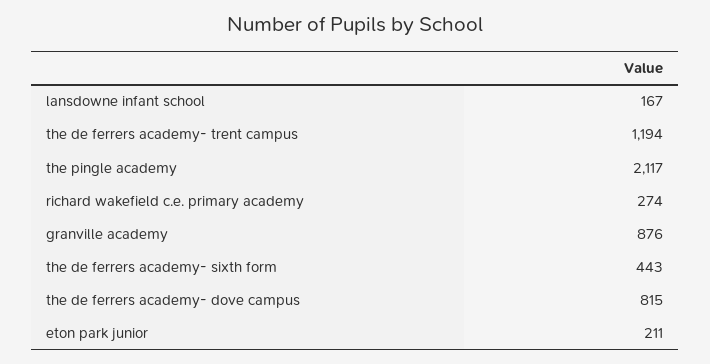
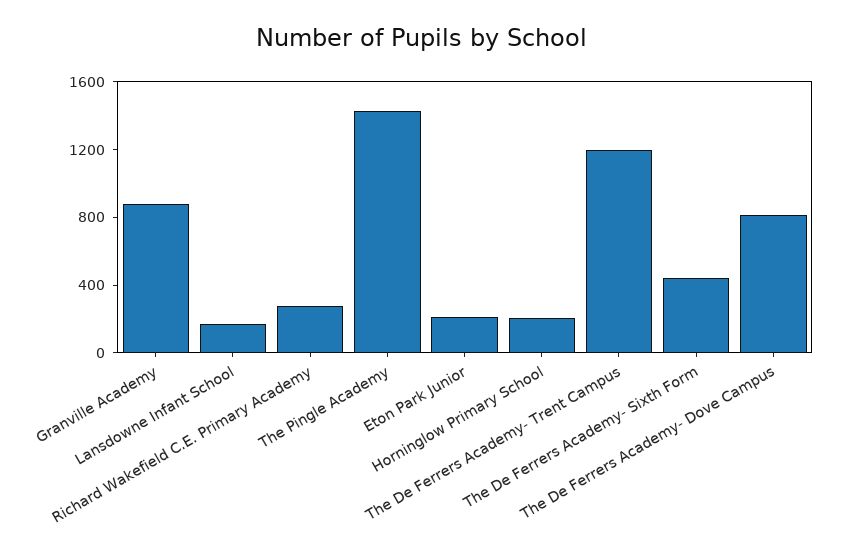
  {
    "lansdowne infant school": 167,
    "the de ferrers academy- trent campus": 1194,
-   "the pingle academy": 2117,
+   "the pingle academy": 1400,
    "richard wakefield c.e. primary academy": 274,
    "granville academy": 876,
    "the de ferrers academy- sixth form": 443,
    "the de ferrers academy- dove campus": 815,
-   "eton park junior": 211
+   "eton park junior": 211,
+   "Horninglow Primary School": 200
  }

